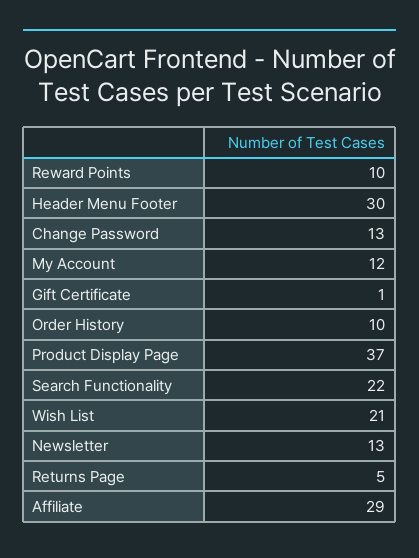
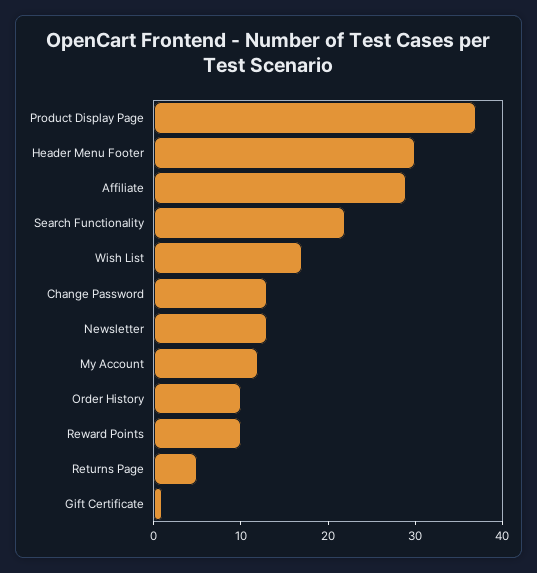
  {
    "Reward Points": 10,
    "Header Menu Footer": 30,
    "Change Password": 13,
    "My Account": 12,
    "Gift Certificate": 1,
    "Order History": 10,
    "Product Display Page": 37,
    "Search Functionality": 22,
-   "Wish List": 21,
+   "Wish List": 17,
    "Newsletter": 13,
    "Returns Page": 5,
    "Affiliate": 29
  }

